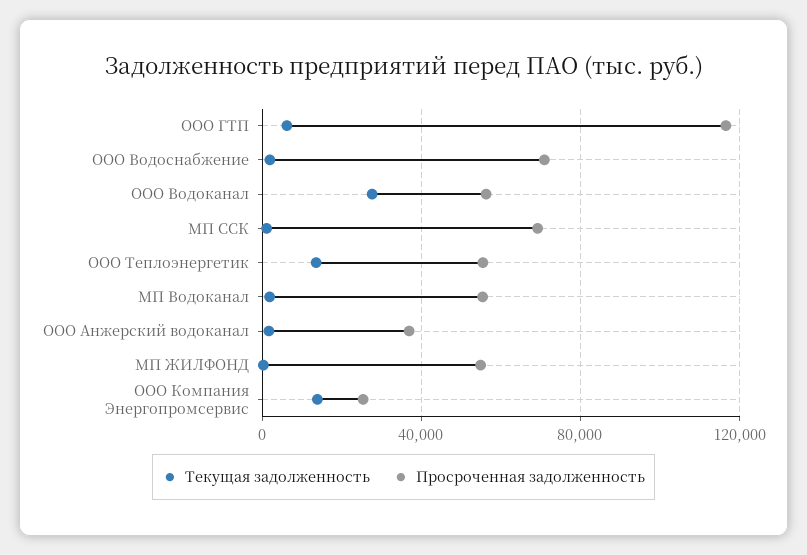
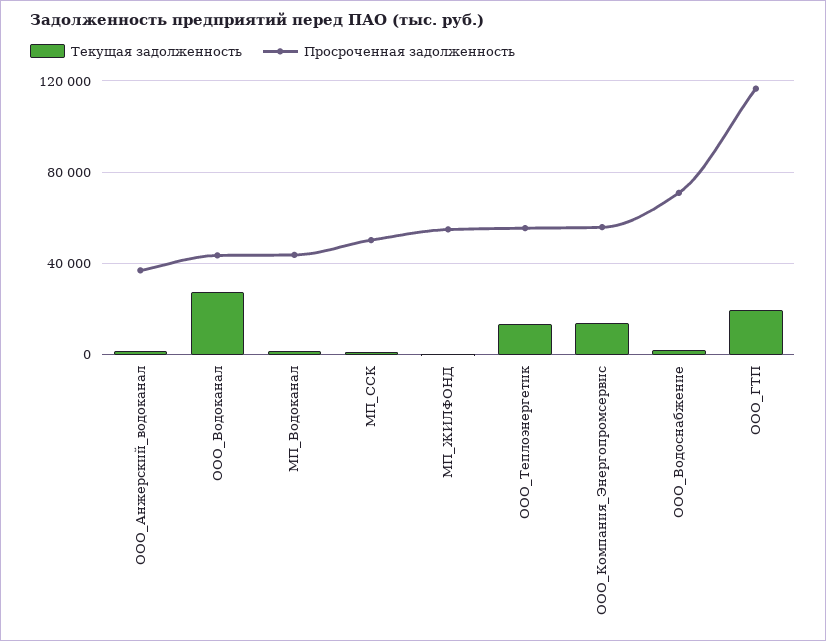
  {
    "Текущая задолженность": {
-     "ООО ГТП": 5000,
+     "ООО ГТП": 20000,
      "ООО Водоснабжение": 0,
      "ООО Водоканал": 30000,
      "МП ССК": 0,
      "ООО Теплоэнергетик": 15000,
      "МП Водоканал": 0,
      "ООО Анжерский водоканал": 0,
      "МП ЖИЛФОНД": 0,
      "ООО Компания Энергопромсервис": 15000
    },
    "Просроченная задолженность": {
      "ООО ГТП": 115000,
      "ООО Водоснабжение": 70000,
-     "ООО Водоканал": 55000,
+     "ООО Водоканал": 45000,
-     "МП ССК": 70000,
+     "МП ССК": 50000,
      "ООО Теплоэнергетик": 55000,
-     "МП Водоканал": 55000,
+     "МП Водоканал": 45000,
      "ООО Анжерский водоканал": 35000,
      "МП ЖИЛФОНД": 55000,
-     "ООО Компания Энергопромсервис": 25000
+     "ООО Компания Энергопромсервис": 55000
    }
  }

